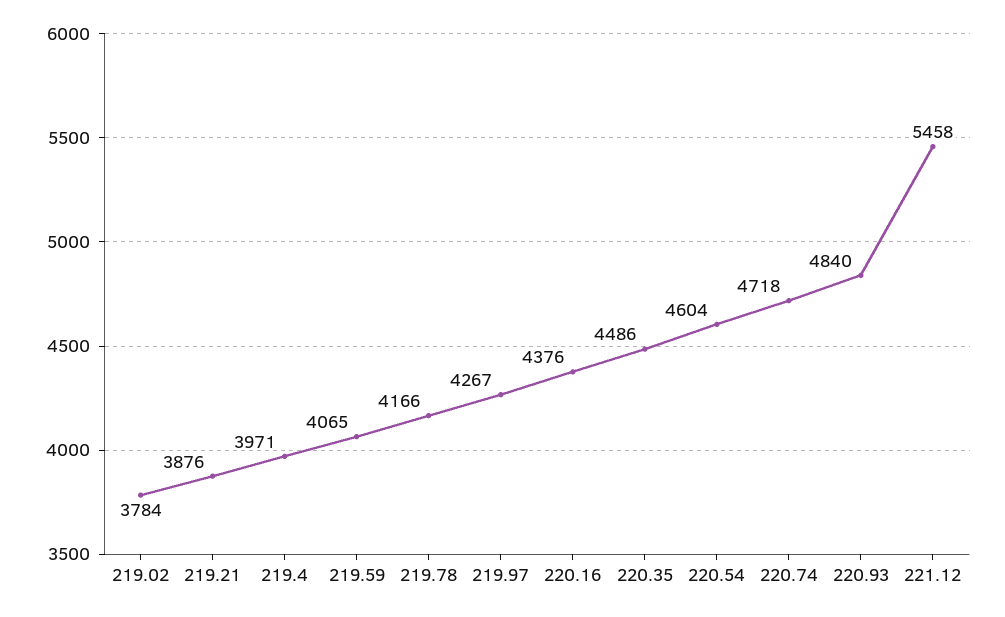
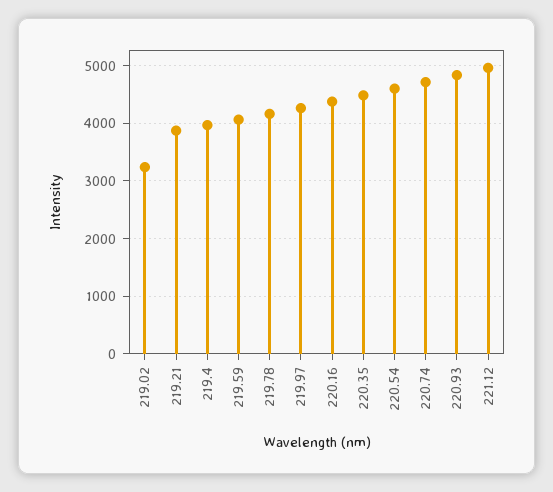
  {
-   "219.02": 3784,
+   "219.02": 3200,
    "219.21": 3876,
    "219.4": 3971,
    "219.59": 4065,
    "219.78": 4166,
    "219.97": 4267,
    "220.16": 4376,
    "220.35": 4486,
    "220.54": 4604,
    "220.74": 4718,
    "220.93": 4840,
-   "221.12": 5458
+   "221.12": 5000
  }

